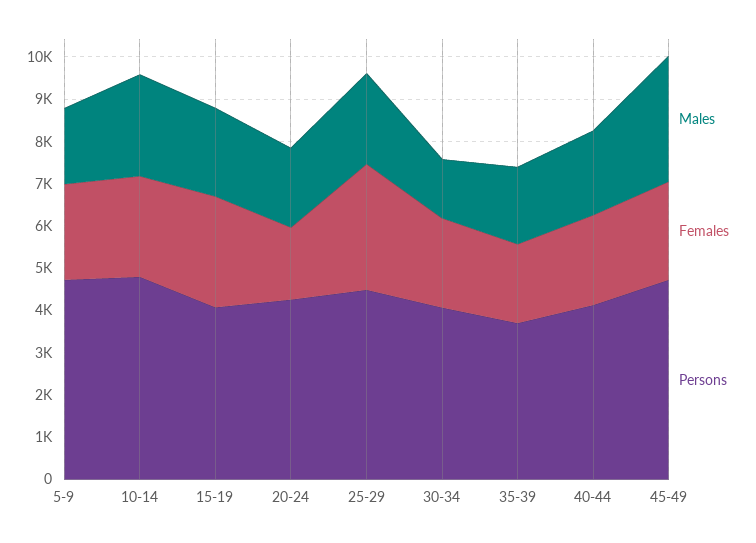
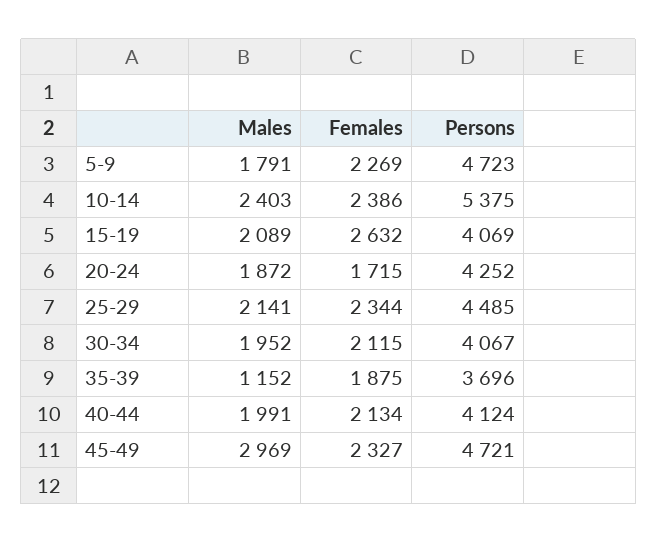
  {
    "Males": {
      "5-9": 1791,
      "10-14": 2403,
      "15-19": 2089,
      "20-24": 1872,
      "25-29": 2141,
-     "30-34": 1400,
+     "30-34": 1952,
-     "35-39": 1800,
+     "35-39": 1152,
      "40-44": 1991,
      "45-49": 2969
    },
    "Females": {
      "5-9": 2269,
      "10-14": 2386,
      "15-19": 2632,
      "20-24": 1715,
-     "25-29": 3000,
+     "25-29": 2344,
      "30-34": 2115,
      "35-39": 1875,
      "40-44": 2134,
      "45-49": 2327
    },
    "Persons": {
      "5-9": 4723,
-     "10-14": 4800,
+     "10-14": 5375,
      "15-19": 4069,
      "20-24": 4252,
      "25-29": 4485,
      "30-34": 4067,
      "35-39": 3696,
      "40-44": 4124,
      "45-49": 4721
    }
  }

